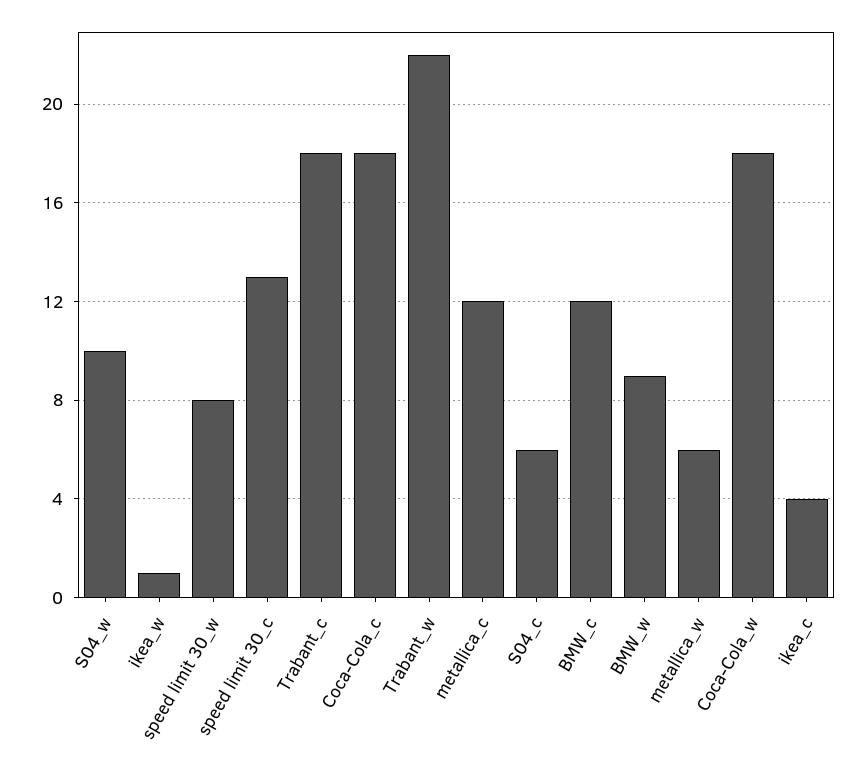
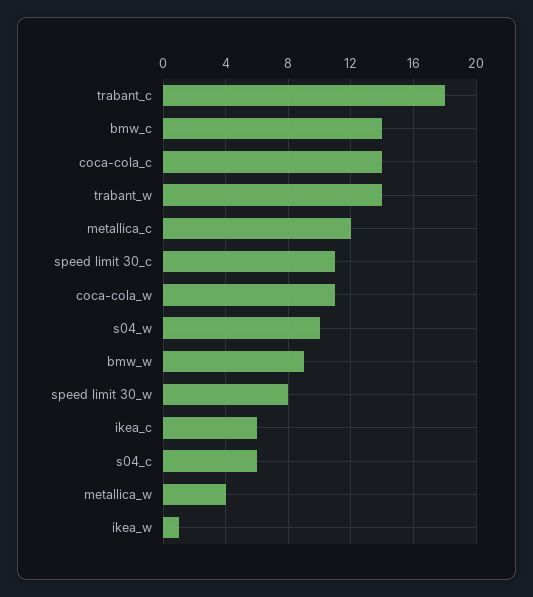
  {
    "S04_w": 10,
    "ikea_w": 1,
    "speed limit 30_w": 8,
-   "speed limit 30_c": 13,
+   "speed limit 30_c": 11,
    "Trabant_c": 18,
-   "Coca-Cola_c": 18,
+   "Coca-Cola_c": 14,
-   "Trabant_w": 22,
+   "Trabant_w": 14,
    "metallica_c": 12,
    "S04_c": 6,
-   "BMW_c": 12,
+   "BMW_c": 14,
    "BMW_w": 9,
-   "metallica_w": 6,
+   "metallica_w": 4,
-   "Coca-Cola_w": 18,
+   "Coca-Cola_w": 11,
-   "ikea_c": 4
+   "ikea_c": 6
  }

